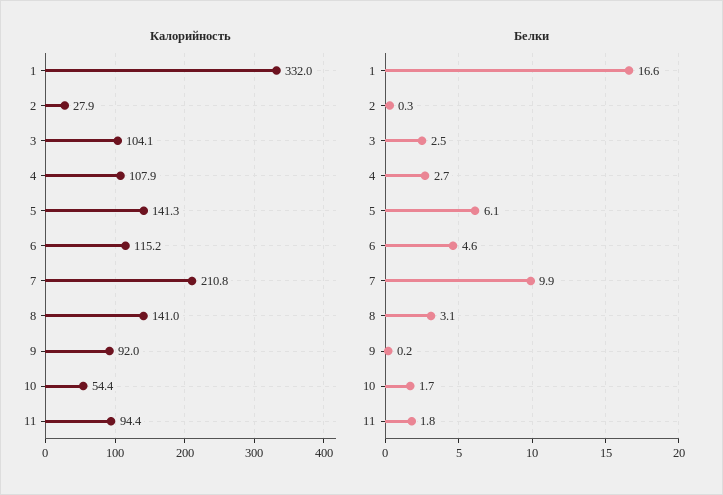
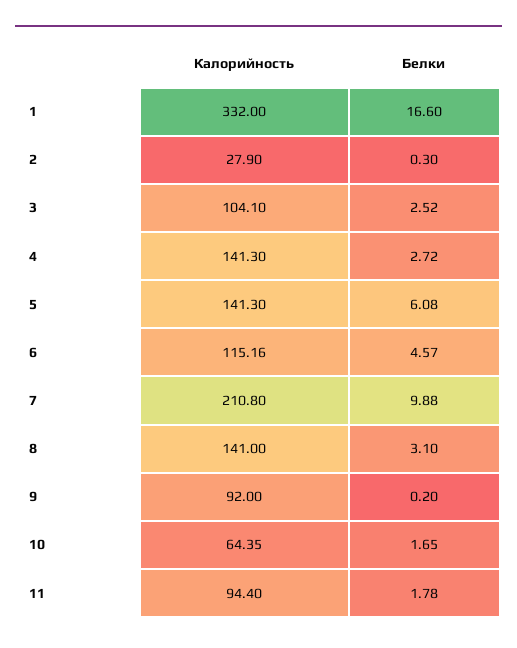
  {
    "Калорийность": {
      "1": 332,
      "2": 27.9,
      "3": 104.1,
-     "4": 107.9,
+     "4": 141.3,
      "5": 141.3,
      "6": 115.16,
      "7": 210.8,
      "8": 141,
      "9": 92,
-     "10": 54.4,
+     "10": 64.35,
      "11": 94.4
    },
    "Белки": {
      "1": 16.6,
      "2": 0.3,
      "3": 2.52,
      "4": 2.72,
      "5": 6.08,
      "6": 4.57,
      "7": 9.88,
      "8": 3.1,
      "9": 0.2,
      "10": 1.65,
      "11": 1.78
    }
  }

